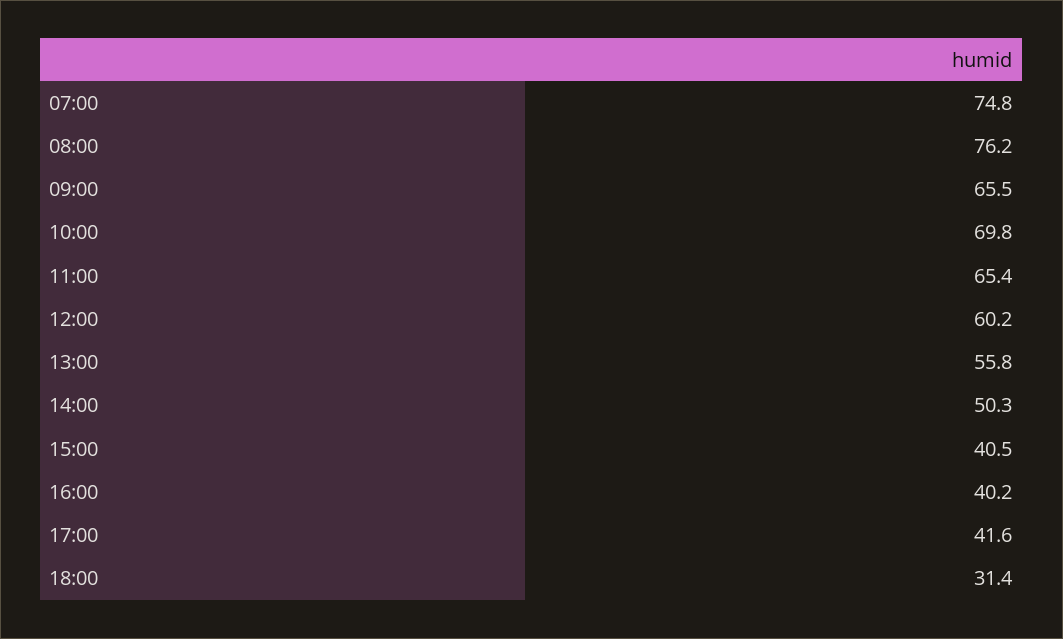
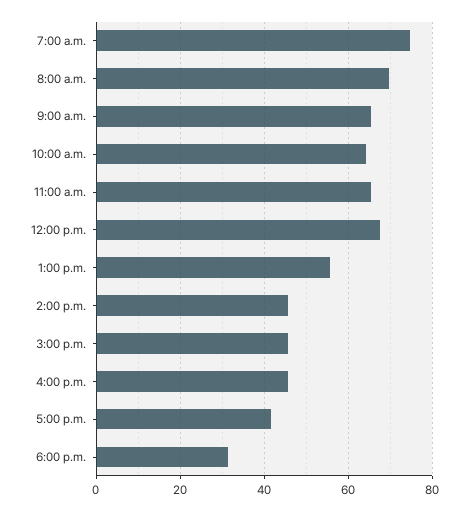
  {
    "07:00": 74.8,
-   "08:00": 76.2,
+   "08:00": 70,
    "09:00": 65.5,
-   "10:00": 69.8,
+   "10:00": 64,
    "11:00": 65.4,
-   "12:00": 60.2,
+   "12:00": 68,
    "13:00": 55.8,
-   "14:00": 50.3,
+   "14:00": 46,
-   "15:00": 40.5,
+   "15:00": 46,
-   "16:00": 40.2,
+   "16:00": 46,
    "17:00": 41.6,
    "18:00": 31.4
  }

